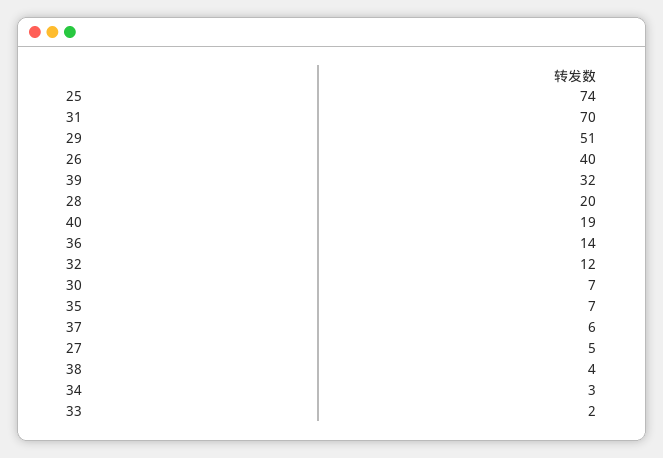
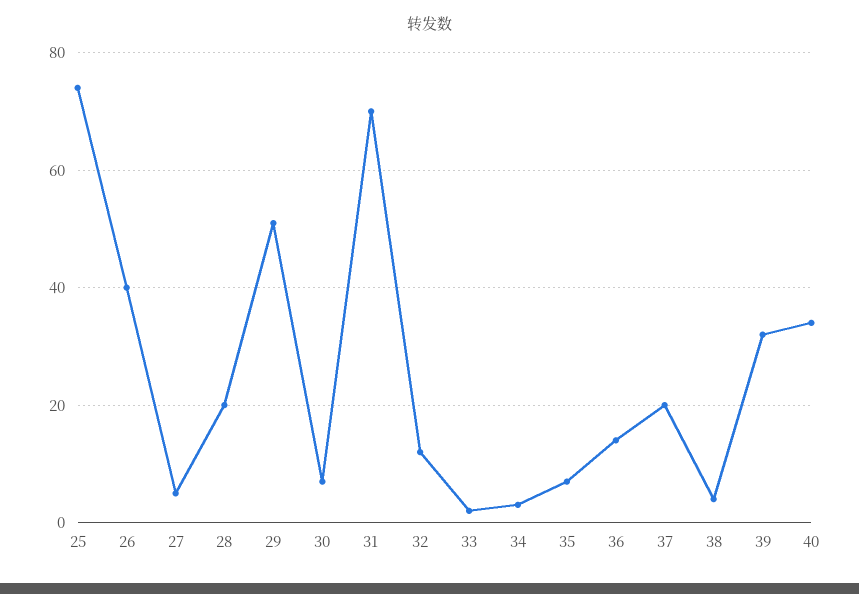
  {
    "25": 74,
    "31": 70,
    "29": 51,
    "26": 40,
    "39": 32,
    "28": 20,
-   "40": 19,
+   "40": 35,
    "36": 14,
    "32": 12,
    "30": 7,
    "35": 7,
-   "37": 6,
+   "37": 20,
    "27": 5,
    "38": 4,
    "34": 3,
    "33": 2
  }

